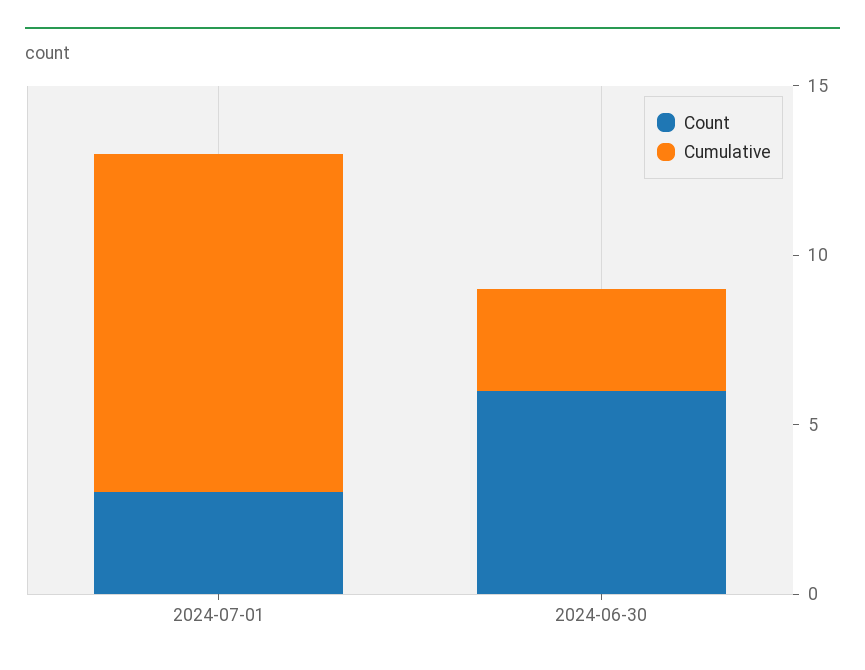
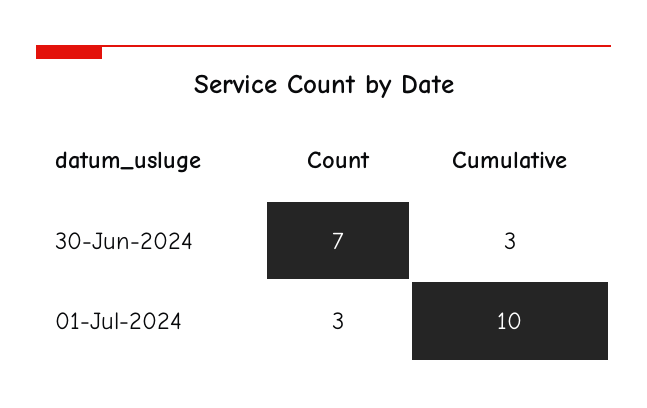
  {
    "Count": {
      "2024-07-01": 3,
-     "2024-06-30": 6
+     "2024-06-30": 7
    },
    "Cumulative": {
      "2024-07-01": 10,
      "2024-06-30": 3
    }
  }

